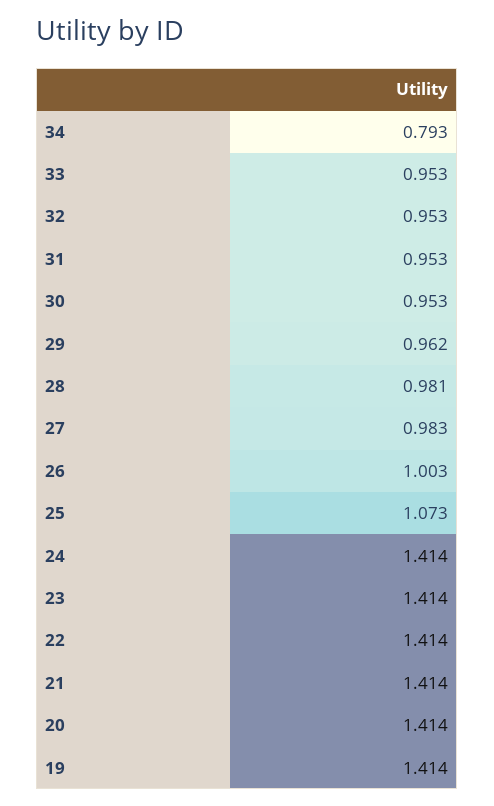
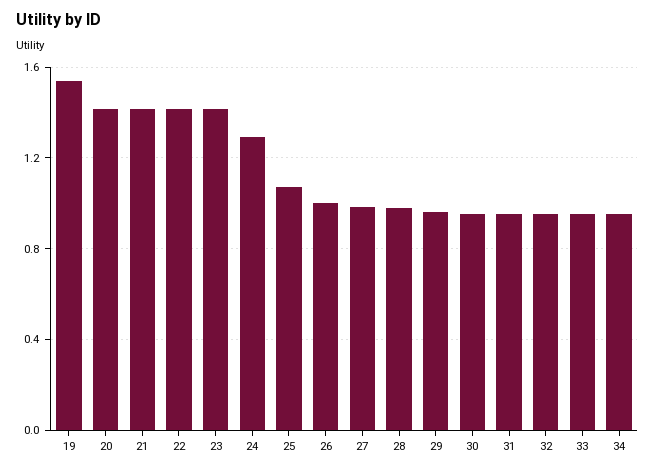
  {
-   "34": 0.793,
+   "34": 0.95,
    "33": 0.953,
    "32": 0.953,
    "31": 0.953,
    "30": 0.953,
    "29": 0.962,
    "28": 0.981,
    "27": 0.983,
    "26": 1.003,
    "25": 1.073,
-   "24": 1.414,
+   "24": 1.3,
    "23": 1.414,
    "22": 1.414,
    "21": 1.414,
    "20": 1.414,
-   "19": 1.414
+   "19": 1.55
  }

